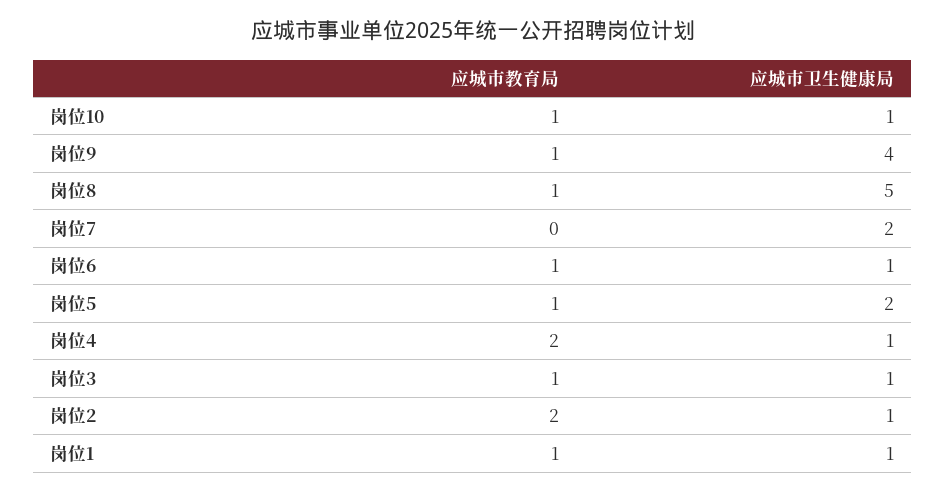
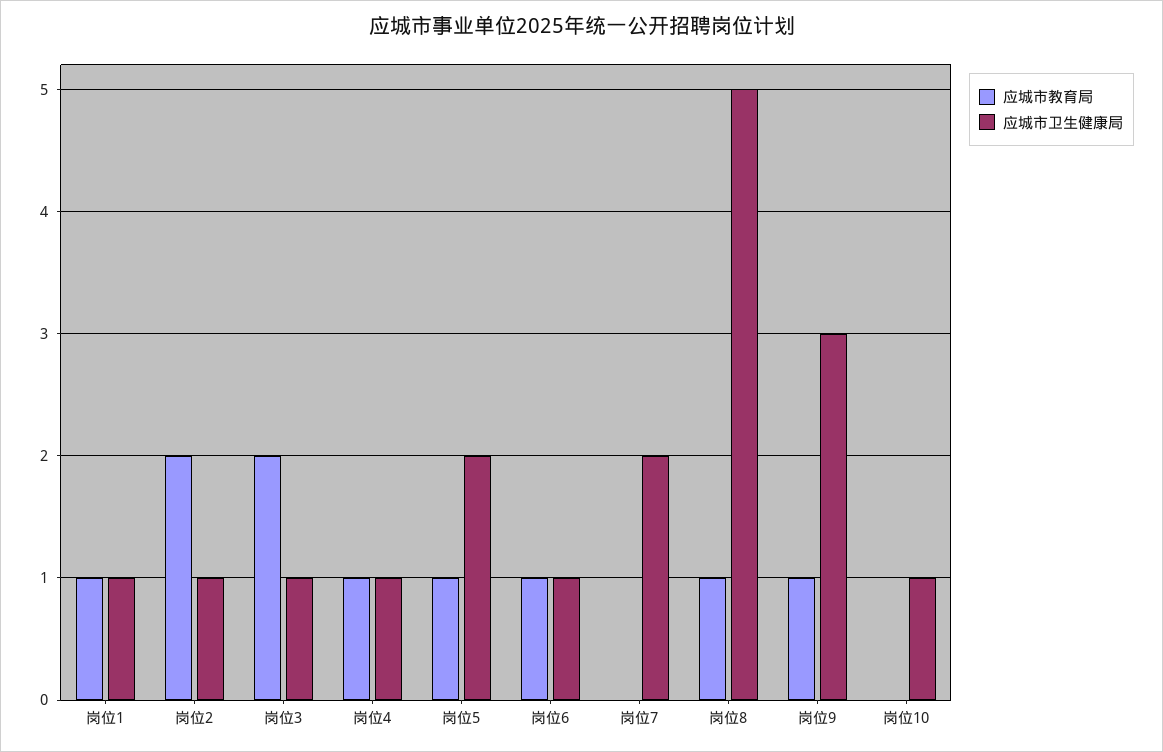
  {
    "应城市教育局": {
-     "岗位10": 1,
+     "岗位10": 0,
      "岗位9": 1,
      "岗位8": 1,
      "岗位7": 0,
      "岗位6": 1,
      "岗位5": 1,
-     "岗位4": 2,
+     "岗位4": 1,
-     "岗位3": 1,
+     "岗位3": 2,
      "岗位2": 2,
      "岗位1": 1
    },
    "应城市卫生健康局": {
      "岗位10": 1,
-     "岗位9": 4,
+     "岗位9": 3,
      "岗位8": 5,
      "岗位7": 2,
      "岗位6": 1,
      "岗位5": 2,
      "岗位4": 1,
      "岗位3": 1,
      "岗位2": 1,
      "岗位1": 1
    }
  }

